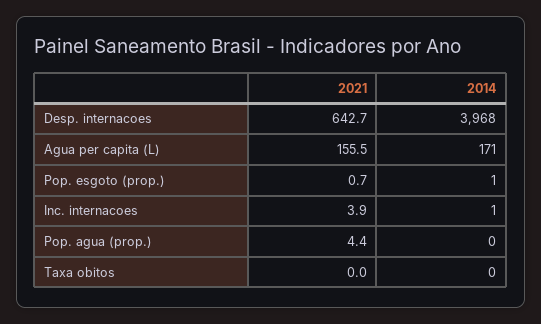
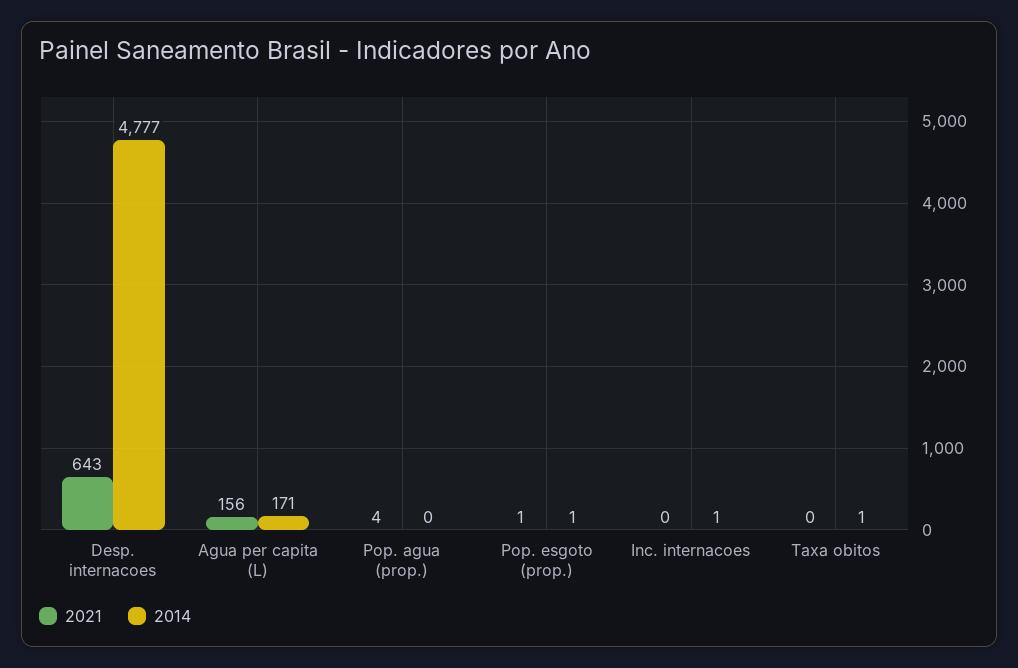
  {
    "2021": {
      "Desp. internacoes": 642.7,
      "Agua per capita (L)": 155.5,
      "Pop. esgoto (prop.)": 0.7,
-     "Inc. internacoes": 3.9,
+     "Inc. internacoes": 0,
      "Pop. agua (prop.)": 4.4,
      "Taxa obitos": 0
    },
    "2014": {
-     "Desp. internacoes": 3968,
+     "Desp. internacoes": 4777,
      "Agua per capita (L)": 171,
      "Pop. esgoto (prop.)": 1,
      "Inc. internacoes": 1,
      "Pop. agua (prop.)": 0,
-     "Taxa obitos": 0
+     "Taxa obitos": 1
    }
  }

